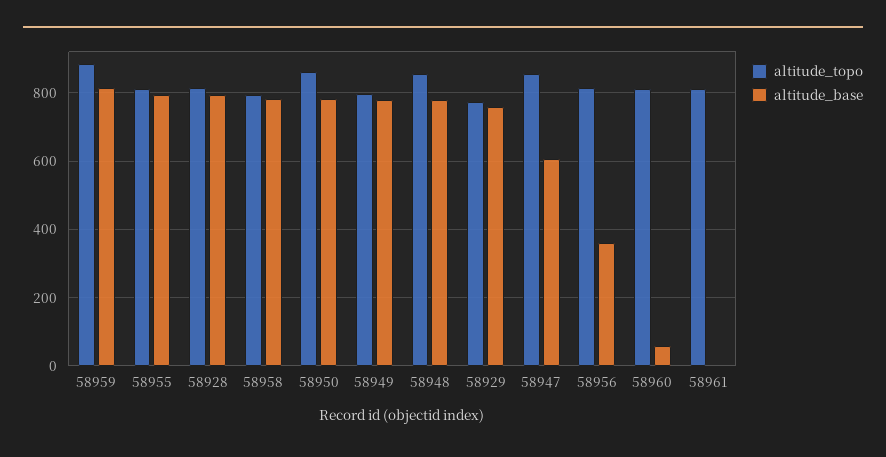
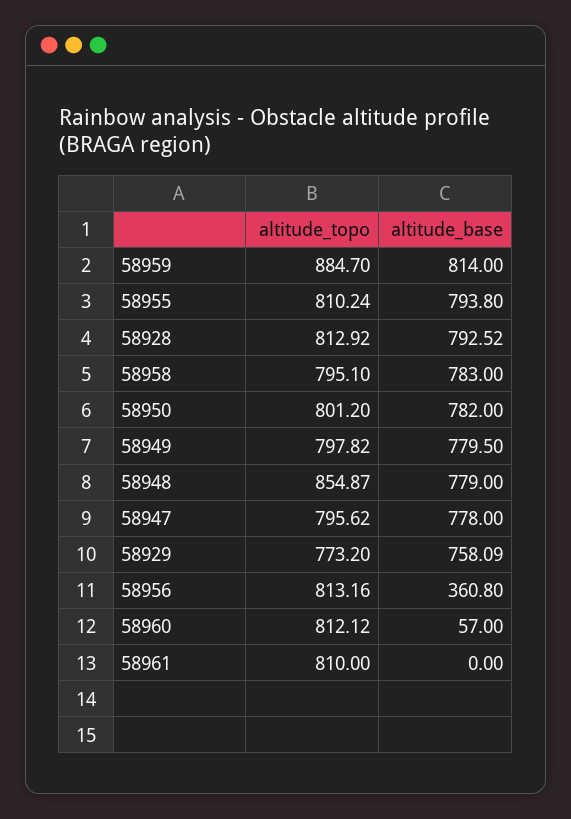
  {
    "altitude_topo": {
      "58959": 884.7,
      "58955": 810.24,
      "58928": 812.92,
      "58958": 795.1,
-     "58950": 860,
+     "58950": 801.2,
      "58949": 797.82,
      "58948": 854.87,
      "58929": 773.2,
-     "58947": 860,
+     "58947": 795.62,
      "58956": 813.16,
      "58960": 812.12,
      "58961": 810
    },
    "altitude_base": {
      "58959": 814,
      "58955": 793.8,
      "58928": 792.52,
      "58958": 783,
      "58950": 782,
      "58949": 779.5,
      "58948": 779,
      "58929": 758.09,
-     "58947": 600,
+     "58947": 778,
      "58956": 360.8,
      "58960": 57,
      "58961": 0
    }
  }

